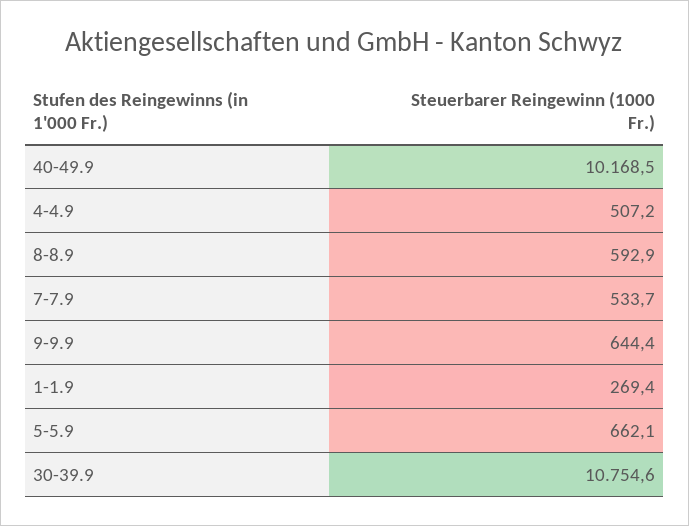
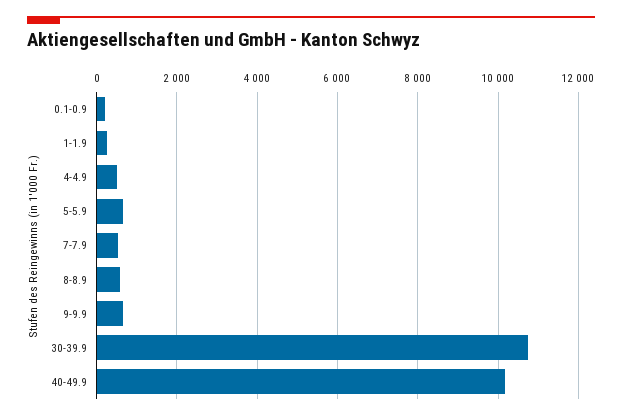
  {
    "40-49.9": 10168.5,
    "4-4.9": 507.2,
    "8-8.9": 592.9,
    "7-7.9": 533.7,
    "9-9.9": 644.4,
    "1-1.9": 269.4,
    "5-5.9": 662.1,
-   "30-39.9": 10754.6
+   "30-39.9": 10754.6,
+   "0.1-0.9": 200
  }

